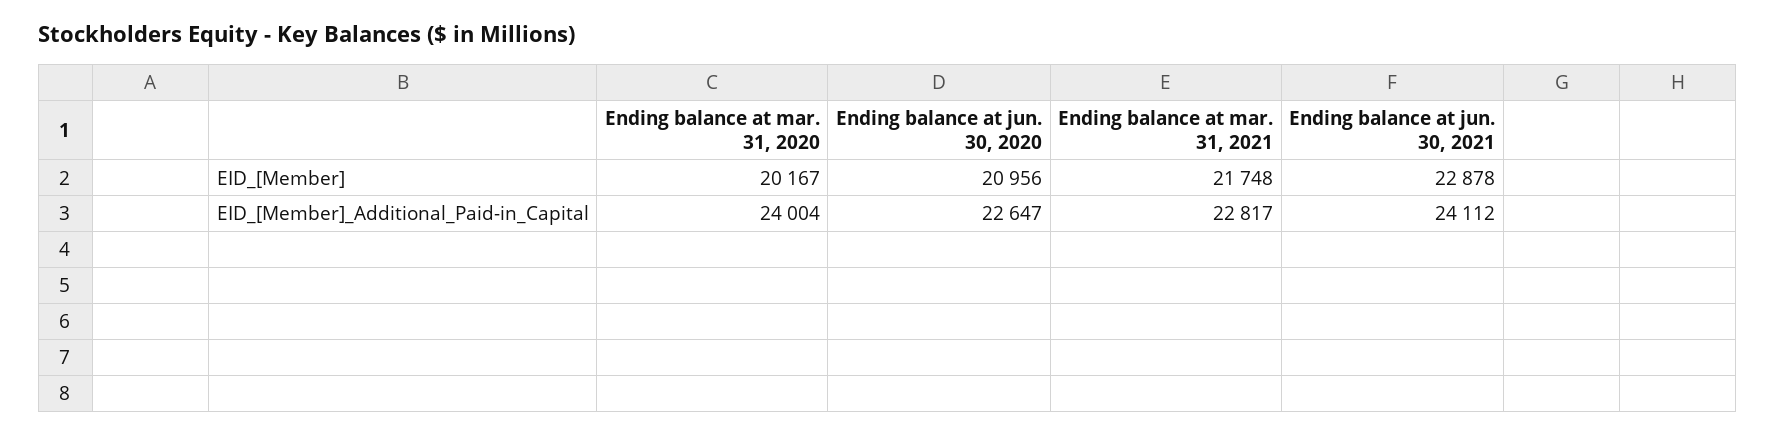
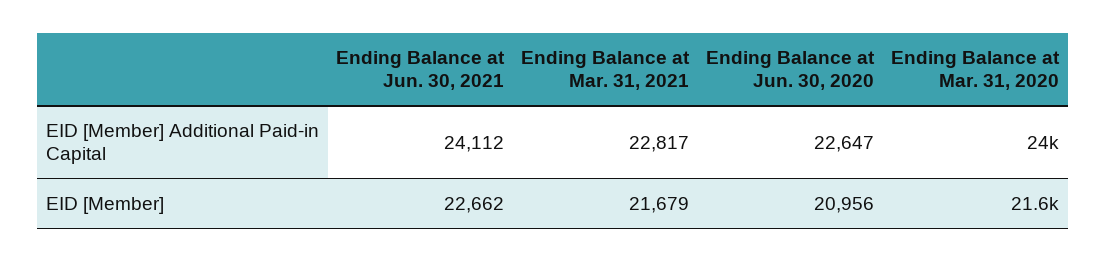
  {
    "Ending balance at mar. 31, 2020": {
-     "EID_[Member]": 20167,
+     "EID_[Member]": 21600,
      "EID_[Member]_Additional_Paid-in_Capital": 24004
    },
    "Ending balance at jun. 30, 2020": {
      "EID_[Member]": 20956,
      "EID_[Member]_Additional_Paid-in_Capital": 22647
    },
    "Ending balance at mar. 31, 2021": {
-     "EID_[Member]": 21748,
+     "EID_[Member]": 21679,
      "EID_[Member]_Additional_Paid-in_Capital": 22817
    },
    "Ending balance at jun. 30, 2021": {
-     "EID_[Member]": 22878,
+     "EID_[Member]": 22662,
      "EID_[Member]_Additional_Paid-in_Capital": 24112
    }
  }

